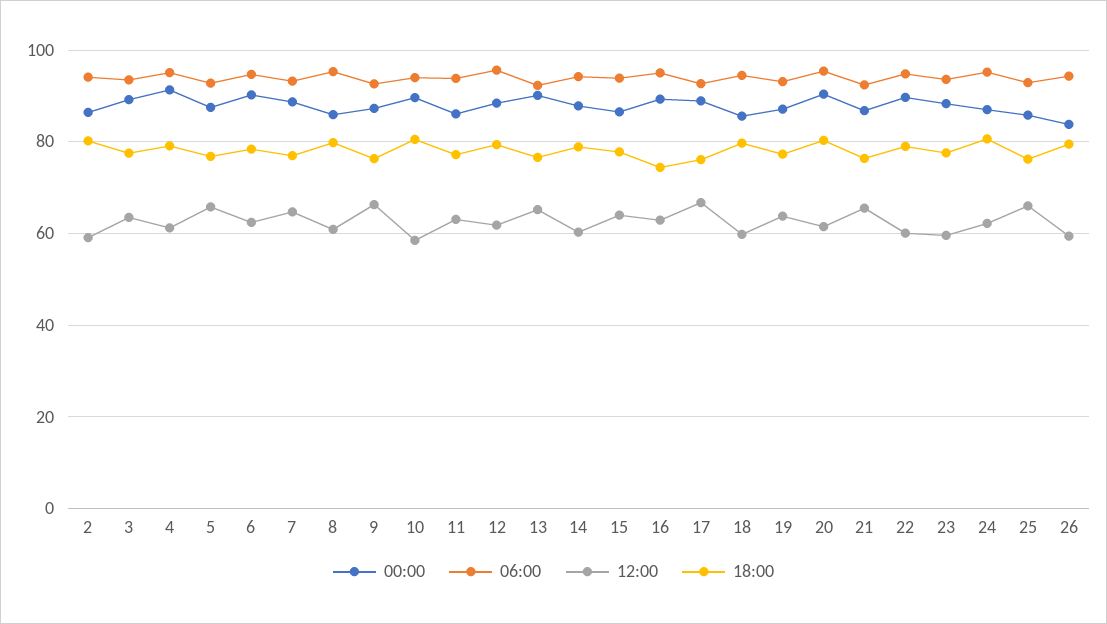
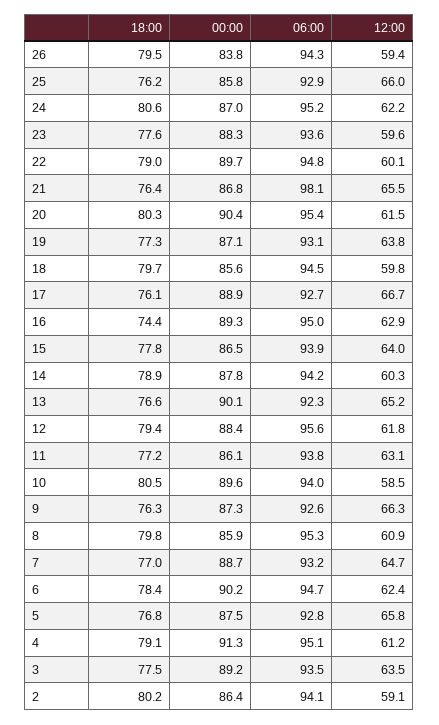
  {
    "00:00": {
      "2": 86.4,
      "3": 89.2,
      "4": 91.3,
      "5": 87.5,
      "6": 90.2,
      "7": 88.7,
      "8": 85.9,
      "9": 87.3,
      "10": 89.6,
      "11": 86.1,
      "12": 88.4,
      "13": 90.1,
      "14": 87.8,
      "15": 86.5,
      "16": 89.3,
      "17": 88.9,
      "18": 85.6,
      "19": 87.1,
      "20": 90.4,
      "21": 86.8,
      "22": 89.7,
      "23": 88.3,
      "24": 87,
      "25": 85.8,
      "26": 83.8
    },
    "06:00": {
      "2": 94.1,
      "3": 93.5,
      "4": 95.1,
      "5": 92.8,
      "6": 94.7,
      "7": 93.2,
      "8": 95.3,
      "9": 92.6,
      "10": 94,
      "11": 93.8,
      "12": 95.6,
      "13": 92.3,
      "14": 94.2,
      "15": 93.9,
      "16": 95,
      "17": 92.7,
      "18": 94.5,
      "19": 93.1,
      "20": 95.4,
-     "21": 92,
+     "21": 98.1,
      "22": 94.8,
      "23": 93.6,
      "24": 95.2,
      "25": 92.9,
      "26": 94.3
    },
    "12:00": {
      "2": 59.1,
      "3": 63.5,
      "4": 61.2,
      "5": 65.8,
      "6": 62.4,
      "7": 64.7,
      "8": 60.9,
      "9": 66.3,
      "10": 58.5,
      "11": 63.1,
      "12": 61.8,
      "13": 65.2,
      "14": 60.3,
      "15": 64,
      "16": 62.9,
      "17": 66.7,
      "18": 59.8,
      "19": 63.8,
      "20": 61.5,
      "21": 65.5,
      "22": 60.1,
      "23": 59.6,
      "24": 62.2,
      "25": 66,
      "26": 59.4
    },
    "18:00": {
      "2": 80.2,
      "3": 77.5,
      "4": 79.1,
      "5": 76.8,
      "6": 78.4,
      "7": 77,
      "8": 79.8,
      "9": 76.3,
      "10": 80.5,
      "11": 77.2,
      "12": 79.4,
      "13": 76.6,
      "14": 78.9,
      "15": 77.8,
      "16": 74.4,
      "17": 76.1,
      "18": 79.7,
      "19": 77.3,
      "20": 80.3,
      "21": 76.4,
      "22": 79,
      "23": 77.6,
      "24": 80.6,
      "25": 76.2,
      "26": 79.5
    }
  }

